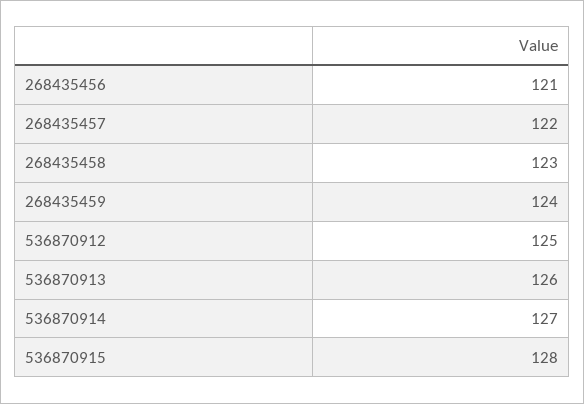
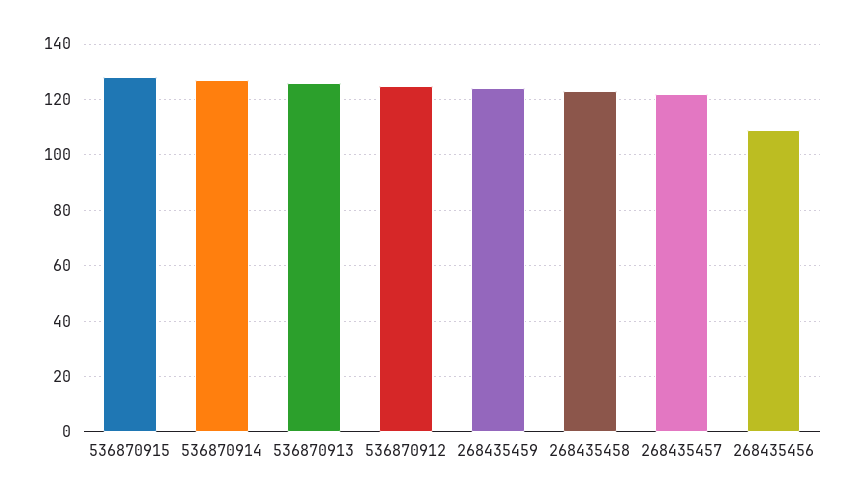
  {
-   "268435456": 121,
+   "268435456": 110,
    "268435457": 122,
    "268435458": 123,
    "268435459": 124,
    "536870912": 125,
    "536870913": 126,
    "536870914": 127,
    "536870915": 128
  }

